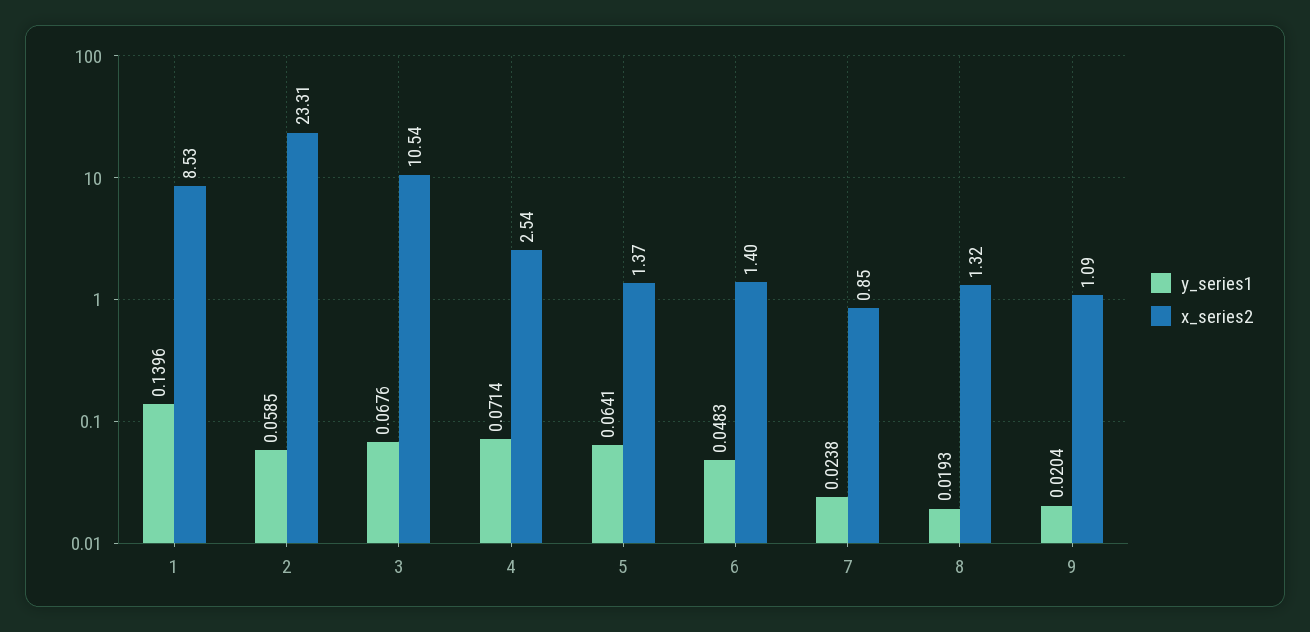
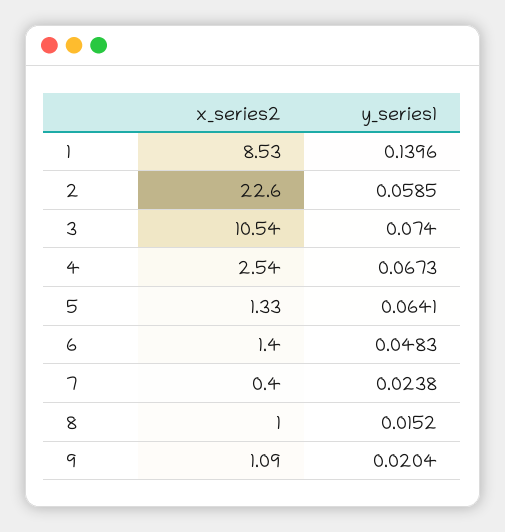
  {
    "y_series1": {
      "1": 0.1396,
      "2": 0.0585,
-     "3": 0.0676,
+     "3": 0.074,
-     "4": 0.0714,
+     "4": 0.0673,
      "5": 0.0641,
      "6": 0.0483,
      "7": 0.0238,
-     "8": 0.0193,
+     "8": 0.0152,
      "9": 0.0204
    },
    "x_series2": {
      "1": 8.53,
-     "2": 23.31,
+     "2": 22.6,
      "3": 10.54,
      "4": 2.54,
-     "5": 1.37,
+     "5": 1.33,
      "6": 1.4,
-     "7": 0.85,
+     "7": 0.4,
-     "8": 1.32,
+     "8": 1,
      "9": 1.09
    }
  }

